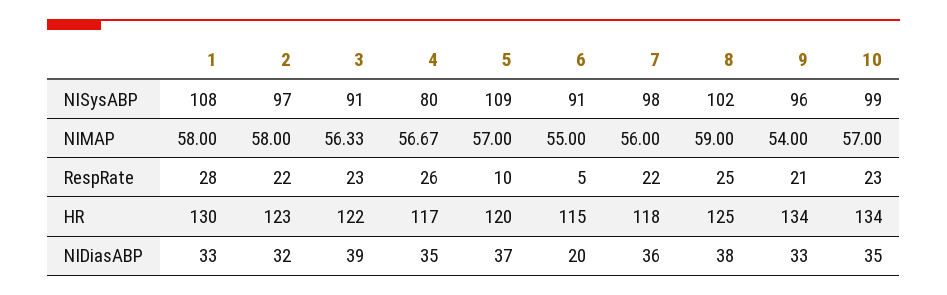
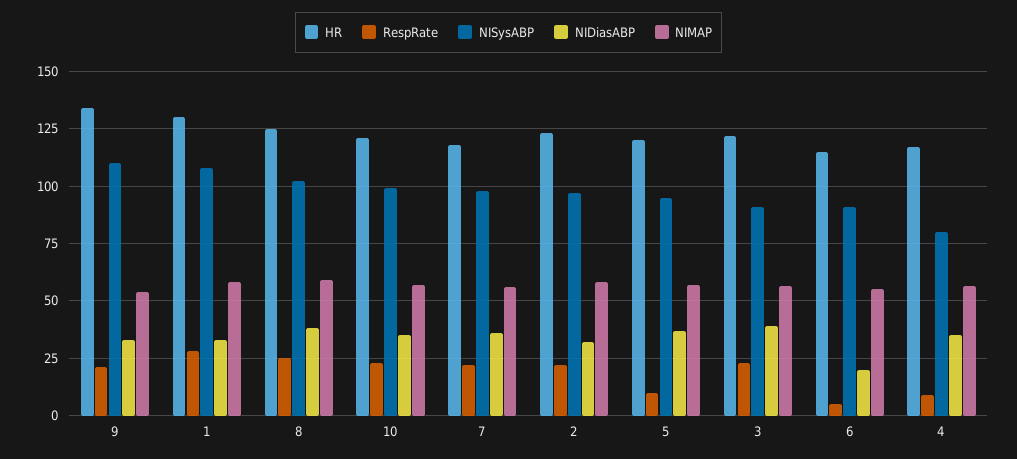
  {
    "NISysABP": {
      "1": 108,
      "2": 97,
      "3": 91,
      "4": 80,
-     "5": 109,
+     "5": 95,
      "6": 91,
      "7": 98,
      "8": 102,
-     "9": 96,
+     "9": 110,
      "10": 99
    },
    "NIMAP": {
      "1": 58,
      "2": 58,
      "3": 56.33,
      "4": 56.67,
      "5": 57,
      "6": 55,
      "7": 56,
      "8": 59,
      "9": 54,
      "10": 57
    },
    "RespRate": {
      "1": 28,
      "2": 22,
      "3": 23,
-     "4": 26,
+     "4": 10,
      "5": 10,
      "6": 5,
      "7": 22,
      "8": 25,
      "9": 21,
      "10": 23
    },
    "HR": {
      "1": 130,
      "2": 123,
      "3": 122,
      "4": 117,
      "5": 120,
      "6": 115,
      "7": 118,
      "8": 125,
      "9": 134,
-     "10": 134
+     "10": 120
    },
    "NIDiasABP": {
      "1": 33,
      "2": 32,
      "3": 39,
      "4": 35,
      "5": 37,
      "6": 20,
      "7": 36,
      "8": 38,
      "9": 33,
      "10": 35
    }
  }

